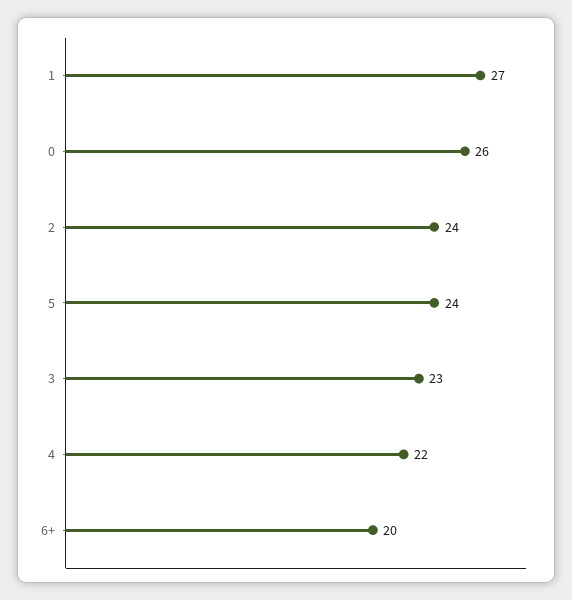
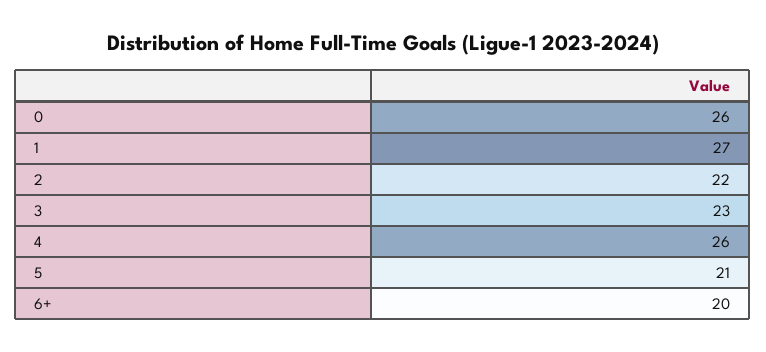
  {
    "1": 27,
    "0": 26,
-   "2": 24,
+   "2": 22,
-   "5": 24,
+   "5": 21,
    "3": 23,
-   "4": 22,
+   "4": 26,
    "6+": 20
  }

